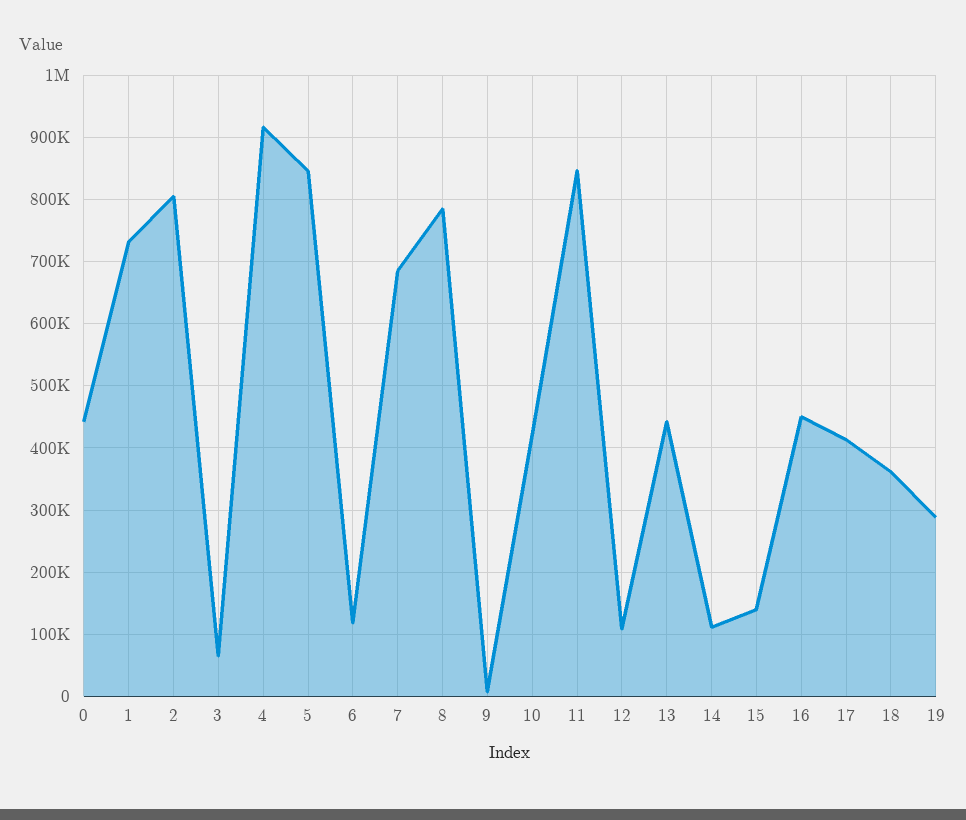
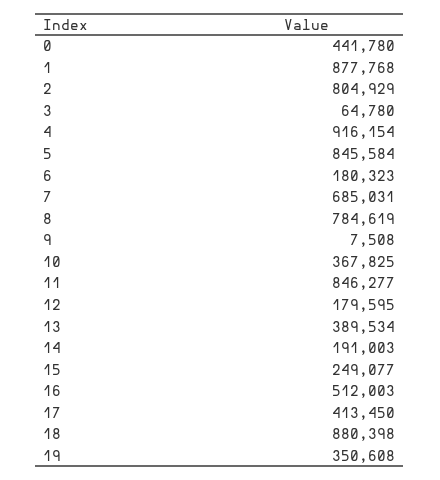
  {
    "0": 441780,
-   "1": 730000,
+   "1": 877768,
    "2": 804929,
    "3": 64780,
    "4": 916154,
    "5": 845584,
-   "6": 120000,
+   "6": 180323,
    "7": 685031,
    "8": 784619,
    "9": 7508,
-   "10": 420000,
+   "10": 367825,
    "11": 846277,
-   "12": 110000,
+   "12": 179595,
-   "13": 440000,
+   "13": 389534,
-   "14": 110000,
+   "14": 191003,
-   "15": 140000,
+   "15": 249077,
-   "16": 450000,
+   "16": 512003,
    "17": 413450,
-   "18": 360000,
+   "18": 880398,
-   "19": 290000
+   "19": 350608
  }

